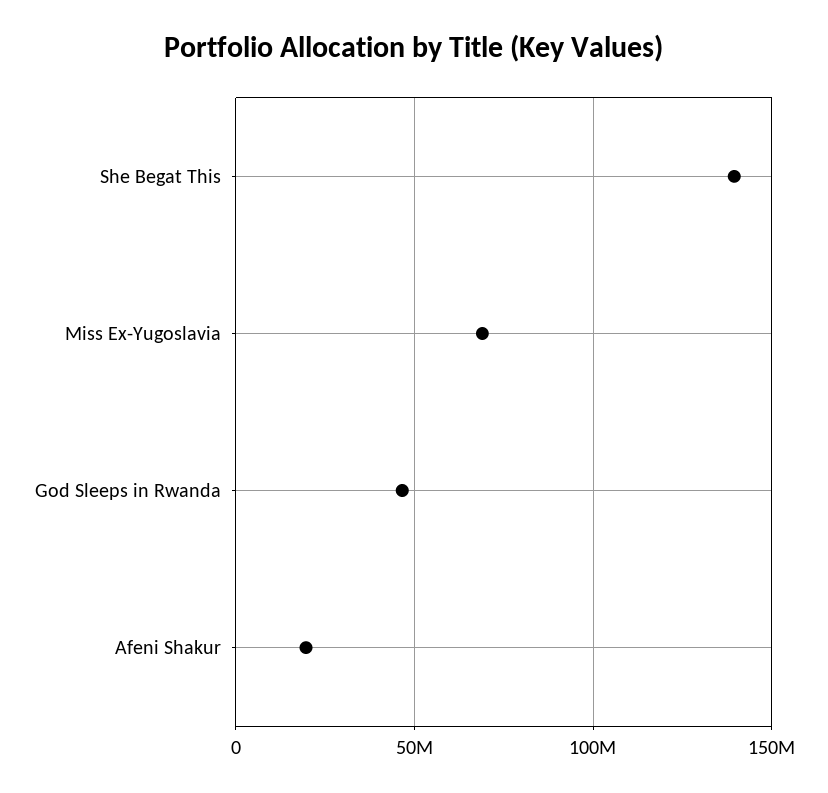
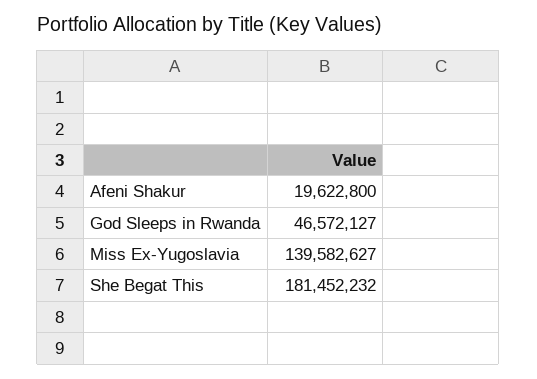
  {
-   "She Begat This": 140000000,
+   "She Begat This": 181452232,
-   "Miss Ex-Yugoslavia": 70000000,
+   "Miss Ex-Yugoslavia": 139582627,
    "God Sleeps in Rwanda": 46572127,
    "Afeni Shakur": 19622800
  }

